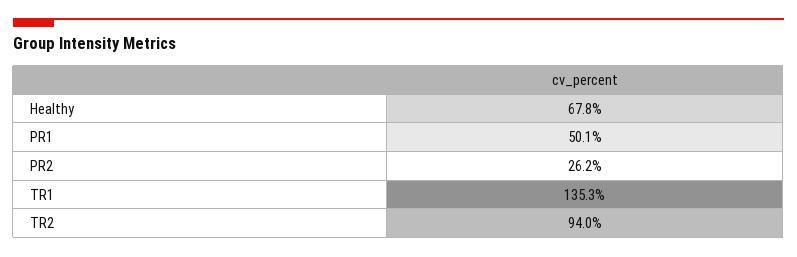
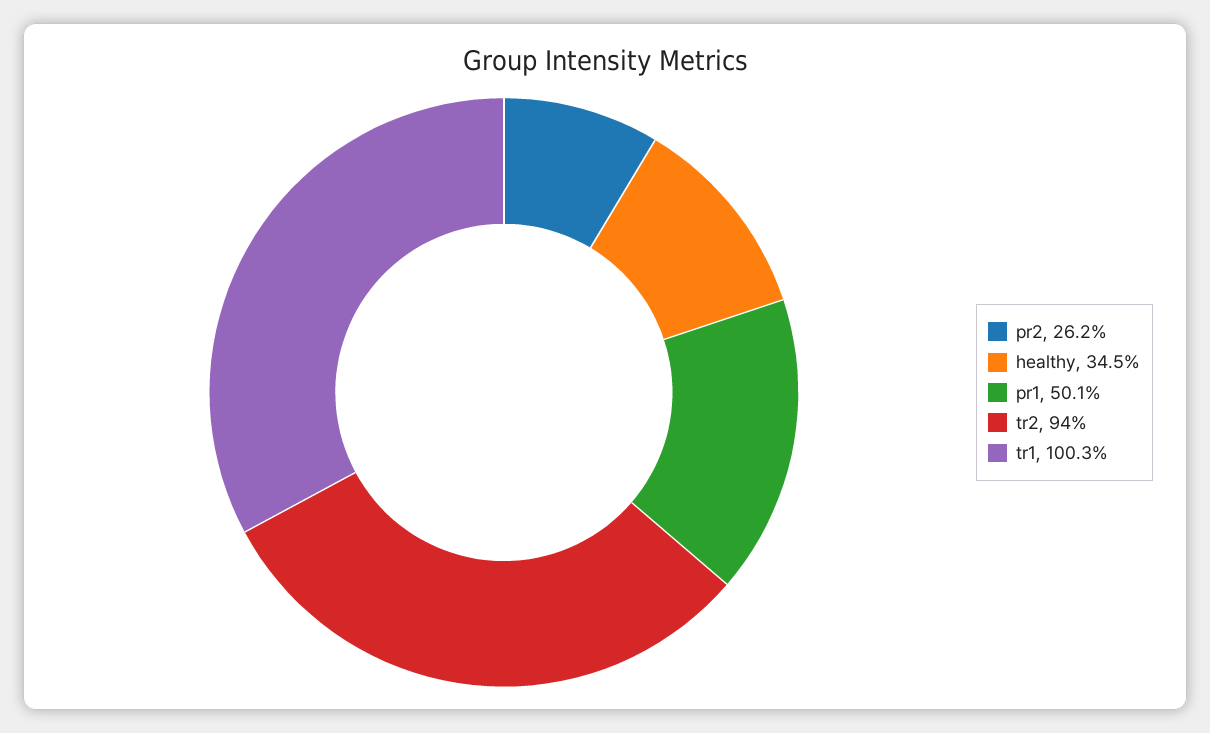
  {
-   "Healthy": 67.8,
+   "Healthy": 34.5,
    "PR1": 50.1,
    "PR2": 26.2,
-   "TR1": 135.3,
+   "TR1": 100.3,
    "TR2": 94
  }

